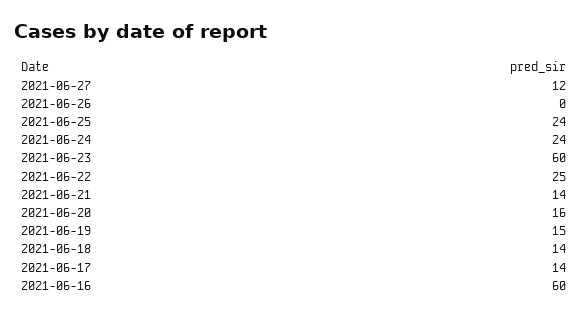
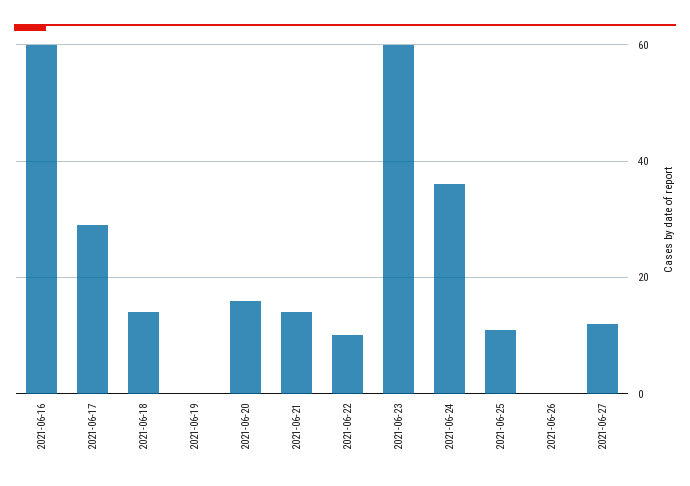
  {
    "2021-06-27": 12,
    "2021-06-26": 0,
-   "2021-06-25": 24,
+   "2021-06-25": 10,
-   "2021-06-24": 24,
+   "2021-06-24": 35,
    "2021-06-23": 60,
-   "2021-06-22": 25,
+   "2021-06-22": 10,
    "2021-06-21": 14,
    "2021-06-20": 16,
-   "2021-06-19": 15,
+   "2021-06-19": 0,
    "2021-06-18": 14,
-   "2021-06-17": 14,
+   "2021-06-17": 30,
    "2021-06-16": 60
  }

